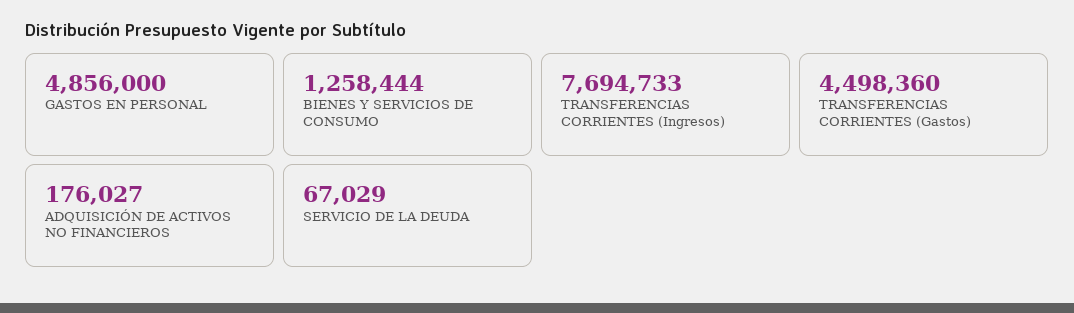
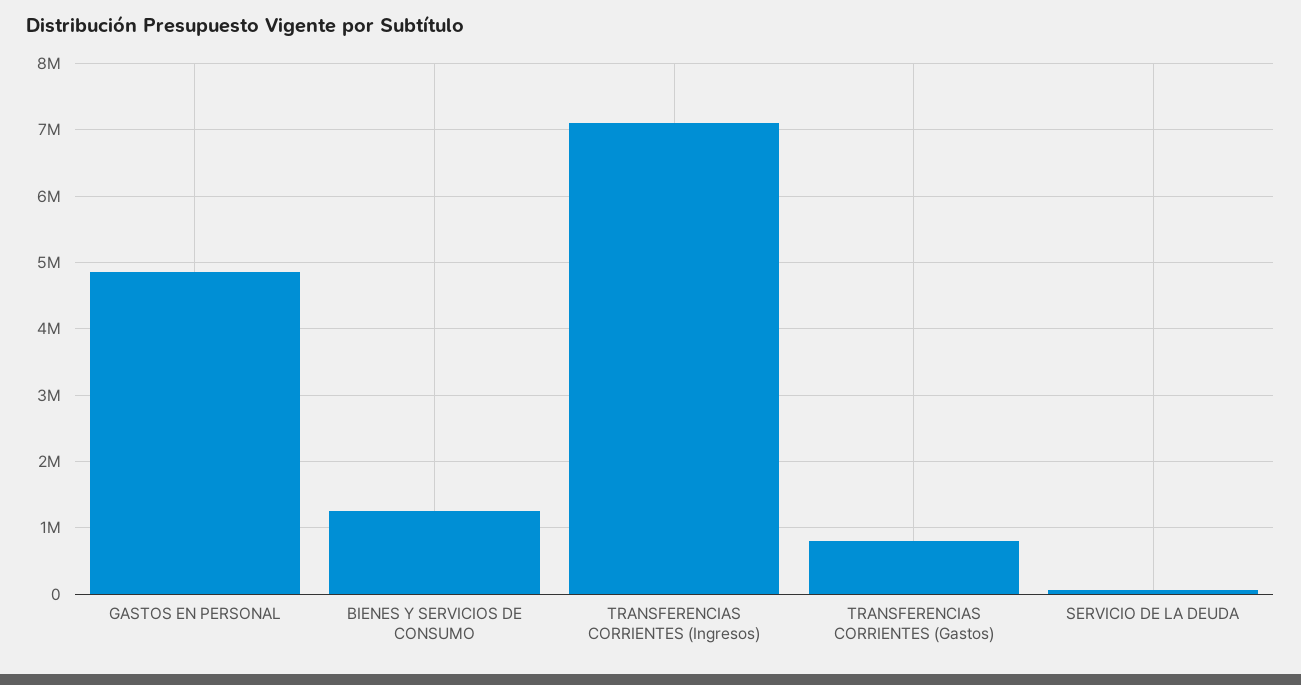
  {
    "GASTOS EN PERSONAL": 4856000,
    "BIENES Y SERVICIOS DE CONSUMO": 1258444,
-   "TRANSFERENCIAS CORRIENTES (Ingresos)": 7694733,
+   "TRANSFERENCIAS CORRIENTES (Ingresos)": 7100000,
-   "TRANSFERENCIAS CORRIENTES (Gastos)": 4498360,
+   "TRANSFERENCIAS CORRIENTES (Gastos)": 800000,
-   "ADQUISICIÓN DE ACTIVOS NO FINANCIEROS": 176027,
    "SERVICIO DE LA DEUDA": 67029
  }

